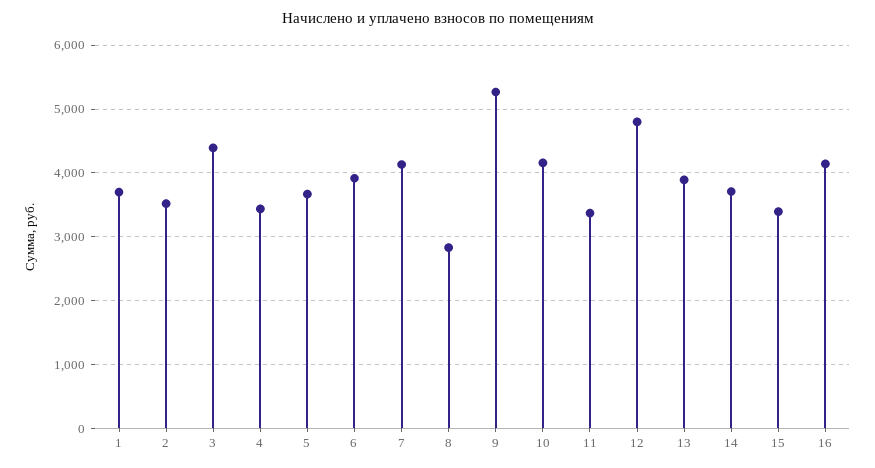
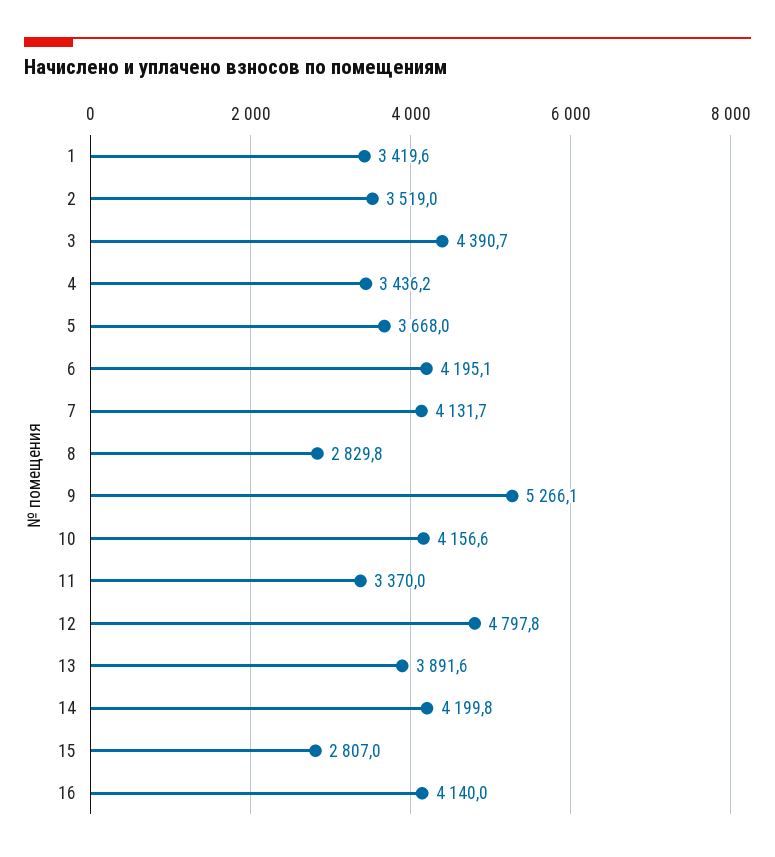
  {
-   "1": 3700,
+   "1": 3419.6,
    "2": 3519,
    "3": 4390.7,
    "4": 3436.2,
    "5": 3668,
-   "6": 3900,
+   "6": 4195.1,
    "7": 4131.7,
    "8": 2829.8,
    "9": 5266.1,
    "10": 4156.6,
    "11": 3370,
    "12": 4797.8,
    "13": 3891.6,
-   "14": 3700,
+   "14": 4199.8,
-   "15": 3400,
+   "15": 2807,
    "16": 4140
  }

